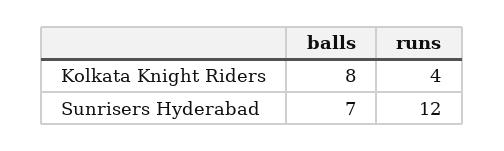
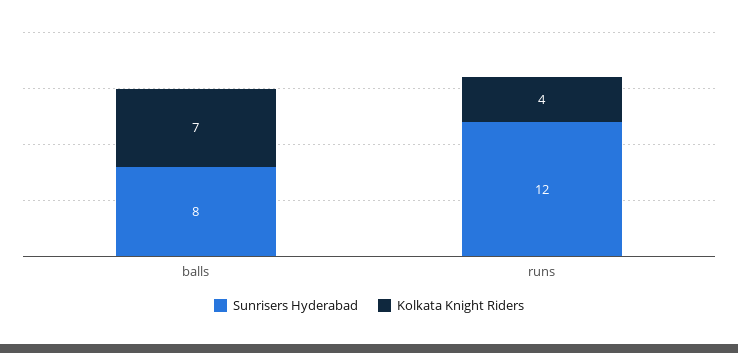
  {
    "Kolkata Knight Riders": {
-     "balls": 8,
+     "balls": 7,
      "runs": 4
    },
    "Sunrisers Hyderabad": {
-     "balls": 7,
+     "balls": 8,
      "runs": 12
    }
  }

